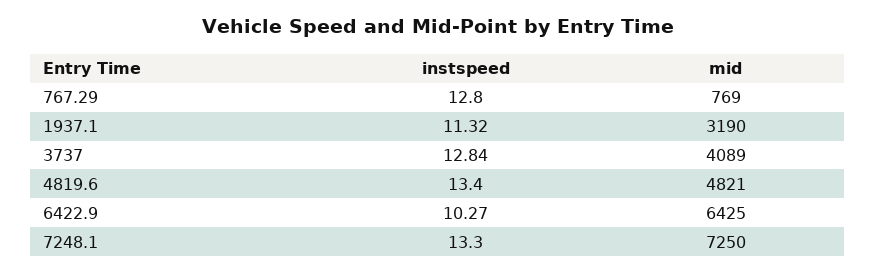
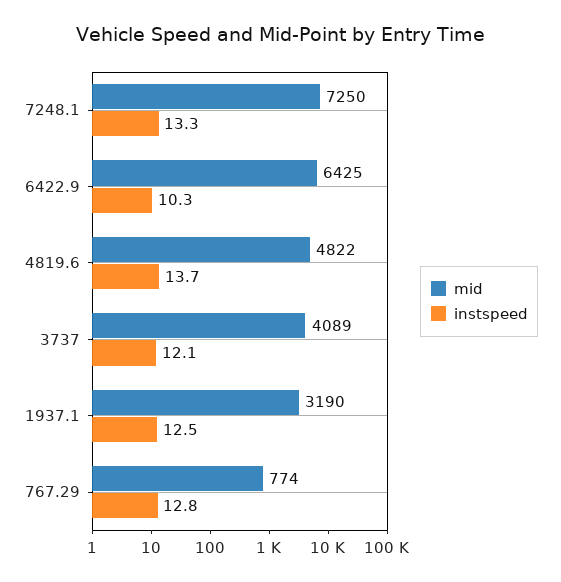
  {
    "instspeed": {
      "767.29": 12.8,
-     "1937.1": 11.32,
+     "1937.1": 12.5,
-     "3737": 12.84,
+     "3737": 12.1,
-     "4819.6": 13.4,
+     "4819.6": 13.7,
      "6422.9": 10.27,
      "7248.1": 13.3
    },
    "mid": {
-     "767.29": 769,
+     "767.29": 774,
      "1937.1": 3190,
      "3737": 4089,
-     "4819.6": 4821,
+     "4819.6": 4822,
      "6422.9": 6425,
      "7248.1": 7250
    }
  }

